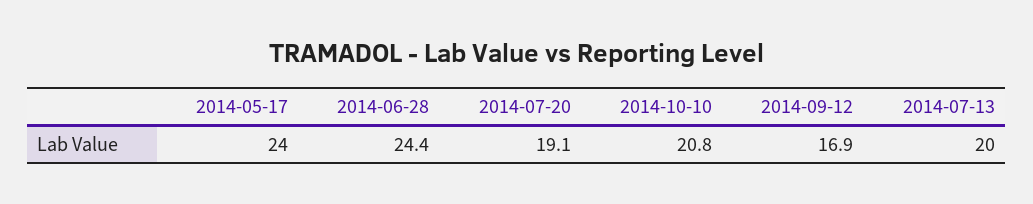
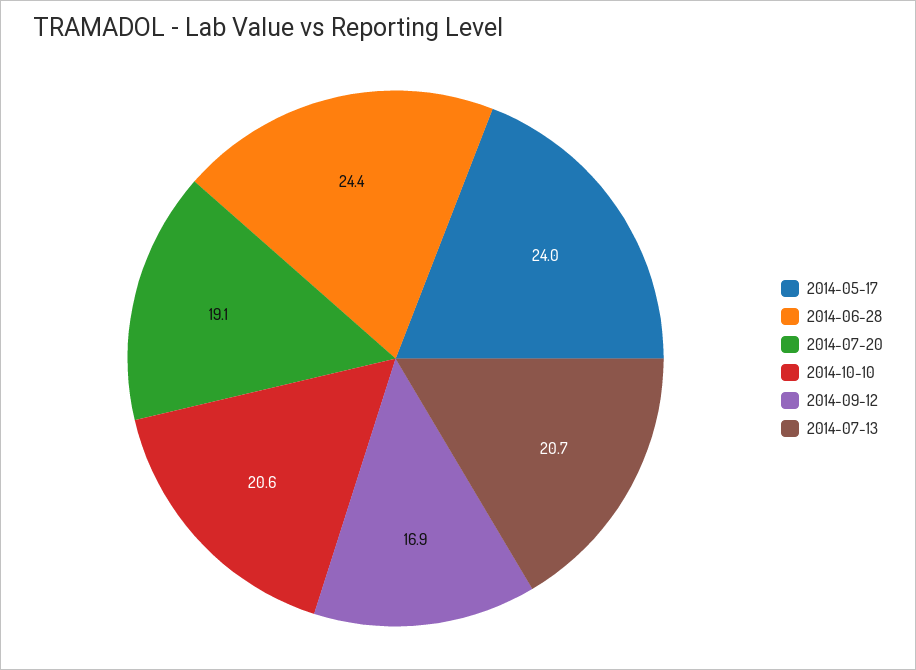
  {
    "2014-05-17": 24,
    "2014-06-28": 24.4,
    "2014-07-20": 19.1,
-   "2014-10-10": 20.8,
+   "2014-10-10": 20.6,
    "2014-09-12": 16.9,
-   "2014-07-13": 20
+   "2014-07-13": 20.7
  }

